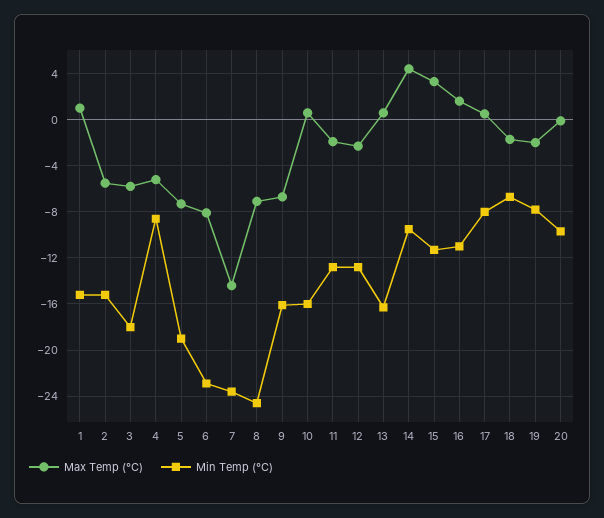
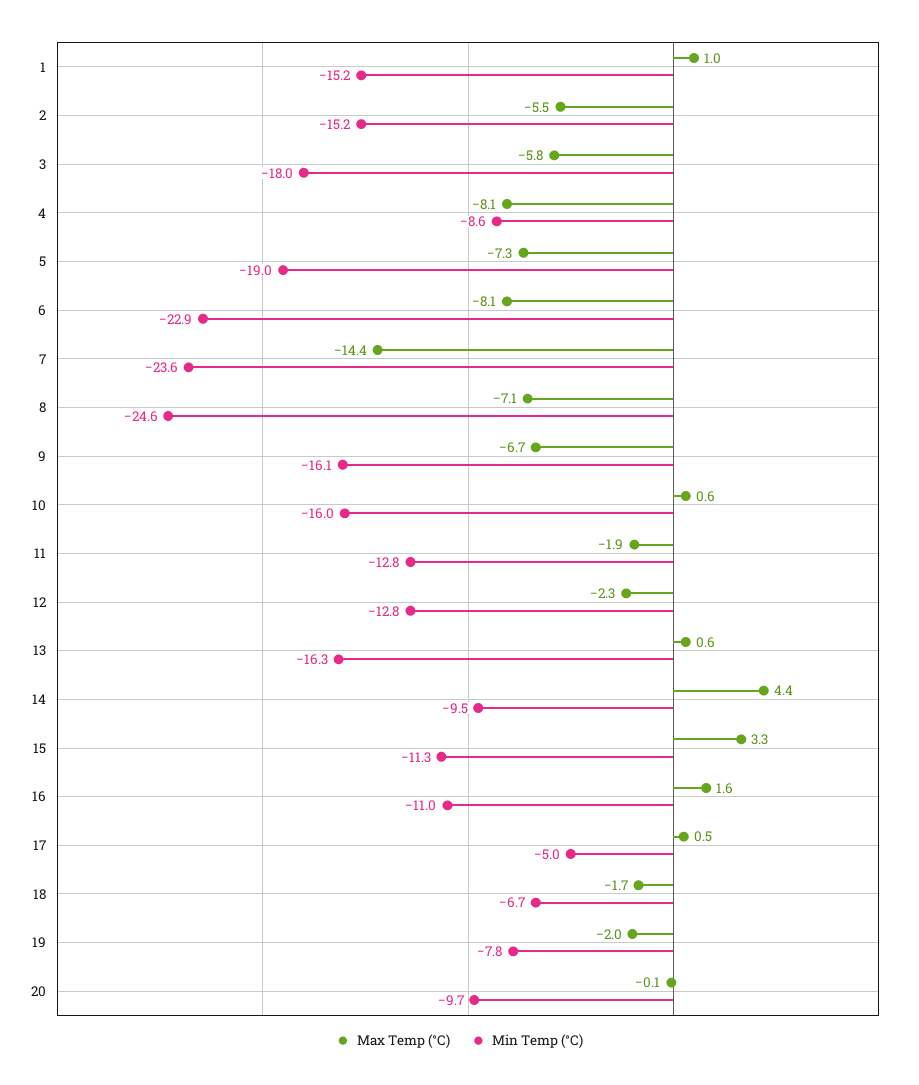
  {
    "Max Temp (°C)": {
      "1": 1,
      "2": -5.5,
      "3": -5.8,
-     "4": -5,
+     "4": -8.1,
      "5": -7.3,
      "6": -8.1,
      "7": -14.4,
      "8": -7.1,
      "9": -6.7,
      "10": 0.6,
      "11": -1.9,
      "12": -2.3,
      "13": 0.6,
      "14": 4.4,
      "15": 3.3,
      "16": 1.6,
      "17": 0.5,
      "18": -1.7,
      "19": -2,
      "20": -0.1
    },
    "Min Temp (°C)": {
      "1": -15.2,
      "2": -15.2,
      "3": -18,
      "4": -8.6,
      "5": -19,
      "6": -22.9,
      "7": -23.6,
      "8": -24.6,
      "9": -16.1,
      "10": -16,
      "11": -12.8,
      "12": -12.8,
      "13": -16.3,
      "14": -9.5,
      "15": -11.3,
      "16": -11,
-     "17": -8,
+     "17": -5,
      "18": -6.7,
      "19": -7.8,
      "20": -9.7
    }
  }

